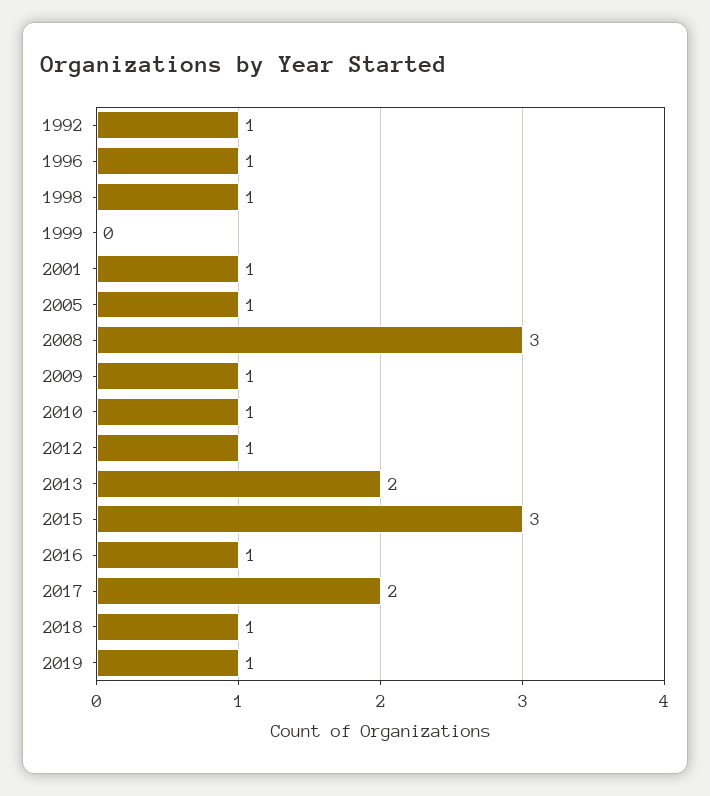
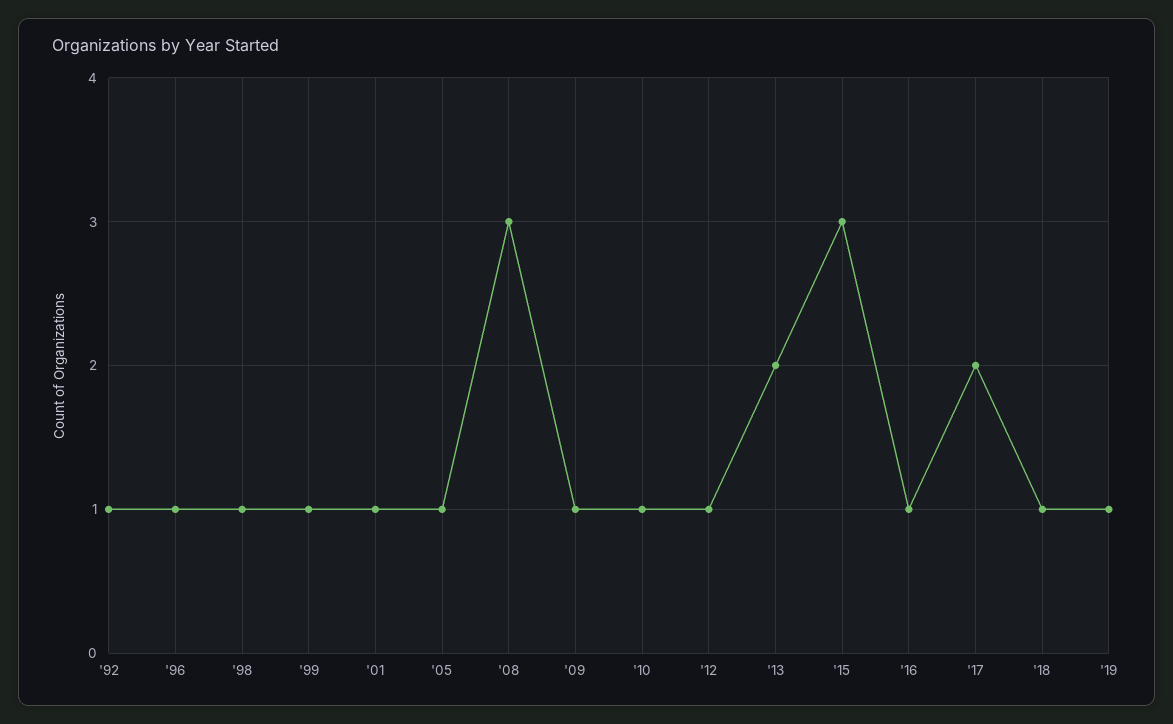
  {
    "1992": 1,
    "1996": 1,
    "1998": 1,
-   "1999": 0,
+   "1999": 1,
    "2001": 1,
    "2005": 1,
    "2008": 3,
    "2009": 1,
    "2010": 1,
    "2012": 1,
    "2013": 2,
    "2015": 3,
    "2016": 1,
    "2017": 2,
    "2018": 1,
    "2019": 1
  }

